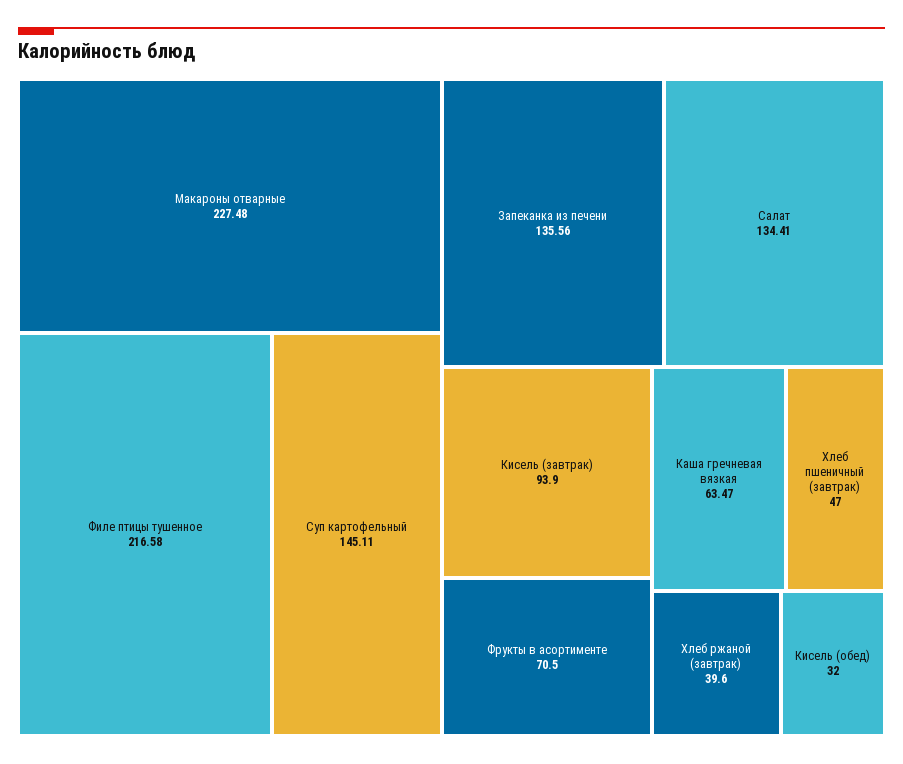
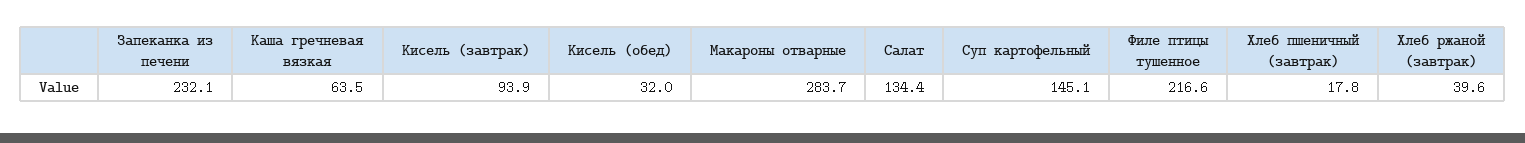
  {
-   "Макароны отварные": 227.48,
+   "Макароны отварные": 283.7,
    "Филе птицы тушенное": 216.58,
    "Суп картофельный": 145.11,
-   "Запеканка из печени": 135.56,
+   "Запеканка из печени": 232.1,
    "Салат": 134.41,
    "Кисель (завтрак)": 93.9,
-   "Фрукты в асортименте": 70.5,
    "Каша гречневая вязкая": 63.47,
-   "Хлеб пшеничный (завтрак)": 47,
+   "Хлеб пшеничный (завтрак)": 17.8,
    "Хлеб ржаной (завтрак)": 39.6,
    "Кисель (обед)": 32
  }

